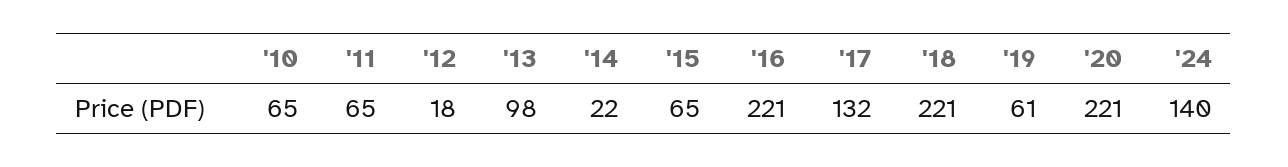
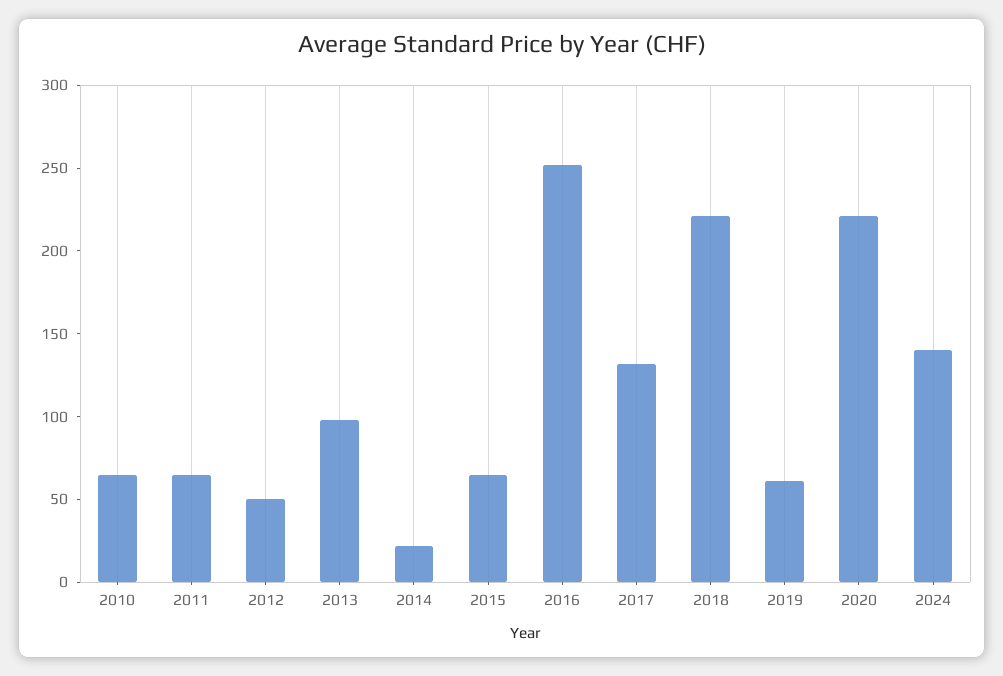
  {
    "'10": 65,
    "'11": 65,
-   "'12": 18,
+   "'12": 50,
    "'13": 98,
    "'14": 22,
    "'15": 65,
-   "'16": 221,
+   "'16": 250,
    "'17": 132,
    "'18": 221,
    "'19": 61,
    "'20": 221,
    "'24": 140
  }

